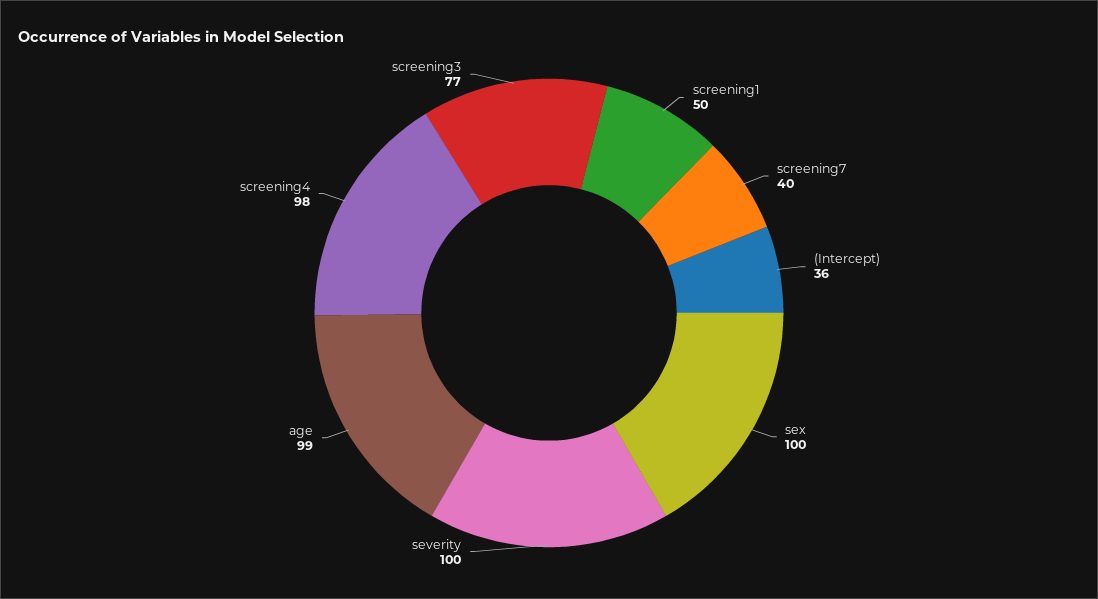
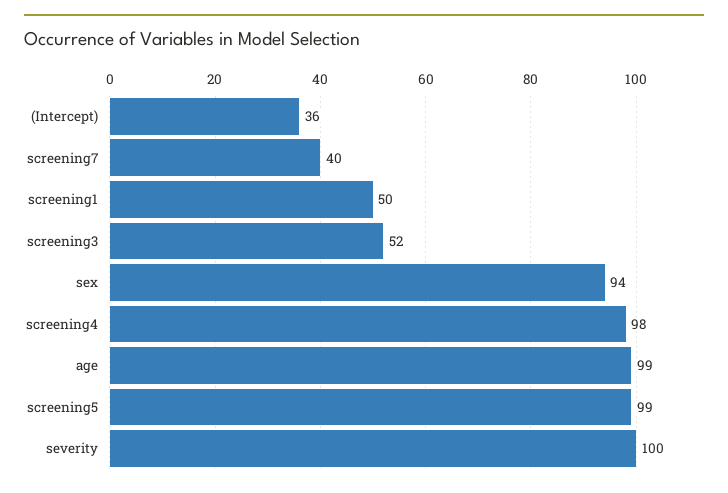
  {
    "screening1": 50,
    "screening7": 40,
    "(Intercept)": 36,
-   "sex": 100,
+   "sex": 94,
    "severity": 100,
    "age": 99,
    "screening4": 98,
-   "screening3": 77
+   "screening3": 52,
+   "screening5": 99
  }

